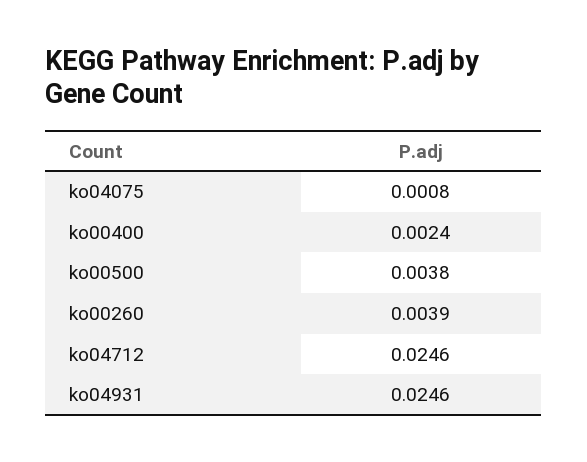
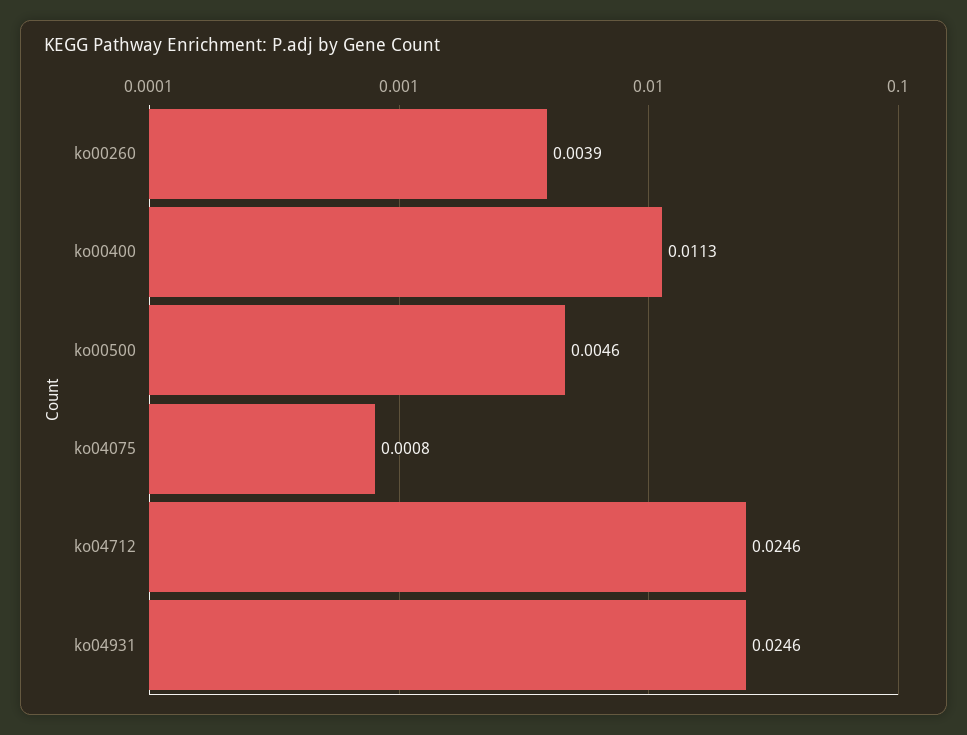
  {
    "ko04075": 0.0008,
-   "ko00400": 0.0024,
+   "ko00400": 0.0113,
-   "ko00500": 0.0038,
+   "ko00500": 0.0046,
    "ko00260": 0.0039,
    "ko04712": 0.0246,
    "ko04931": 0.0246
  }

